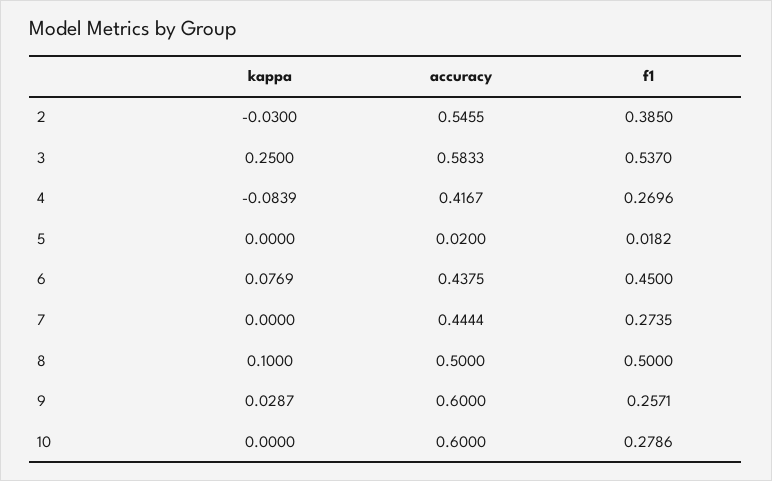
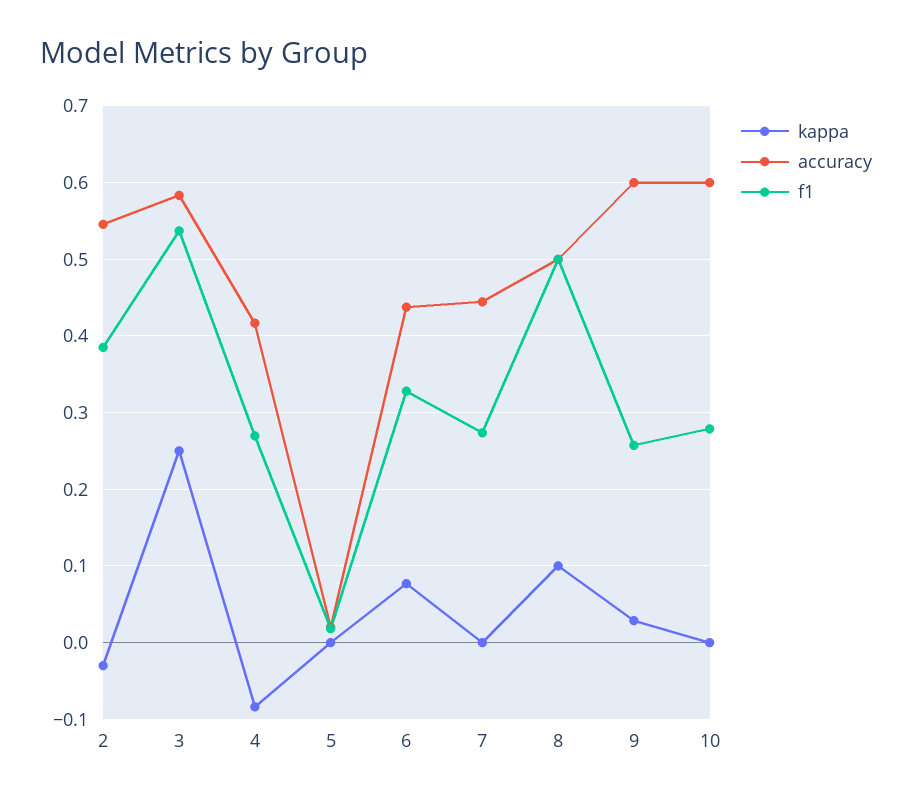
  {
    "kappa": {
      "2": -0.03,
      "3": 0.25,
      "4": -0.0839,
      "5": 0,
      "6": 0.0769,
      "7": 0,
      "8": 0.1,
      "9": 0.0287,
      "10": 0
    },
    "accuracy": {
      "2": 0.5455,
      "3": 0.5833,
      "4": 0.4167,
      "5": 0.02,
      "6": 0.4375,
      "7": 0.4444,
      "8": 0.5,
      "9": 0.6,
      "10": 0.6
    },
    "f1": {
      "2": 0.385,
      "3": 0.537,
      "4": 0.2696,
      "5": 0.0182,
-     "6": 0.45,
+     "6": 0.33,
      "7": 0.2735,
      "8": 0.5,
      "9": 0.2571,
      "10": 0.2786
    }
  }

